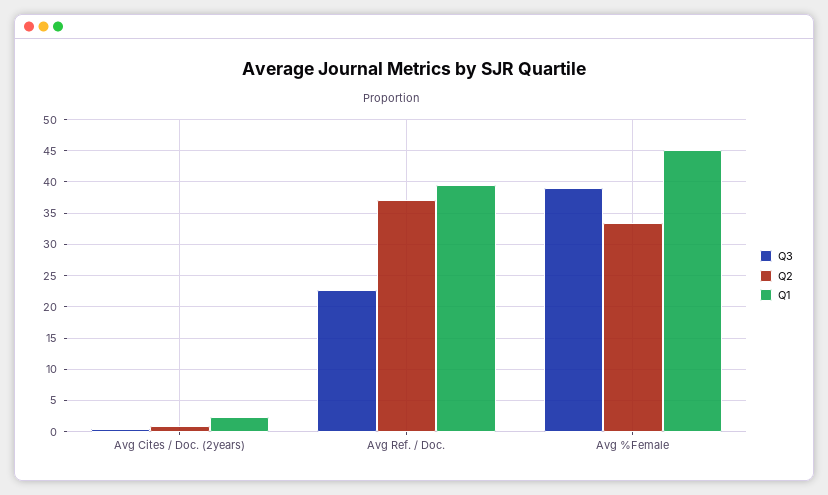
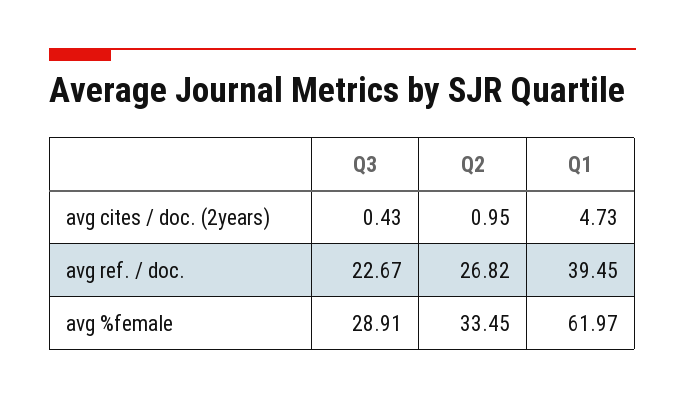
  {
    "Q3": {
      "Avg Cites / Doc. (2years)": 0.43,
      "Avg Ref. / Doc.": 22.67,
-     "Avg %Female": 39
+     "Avg %Female": 28.91
    },
    "Q2": {
      "Avg Cites / Doc. (2years)": 0.95,
-     "Avg Ref. / Doc.": 37,
+     "Avg Ref. / Doc.": 26.82,
      "Avg %Female": 33.45
    },
    "Q1": {
-     "Avg Cites / Doc. (2years)": 2,
+     "Avg Cites / Doc. (2years)": 4.73,
      "Avg Ref. / Doc.": 39.45,
-     "Avg %Female": 45
+     "Avg %Female": 61.97
    }
  }

